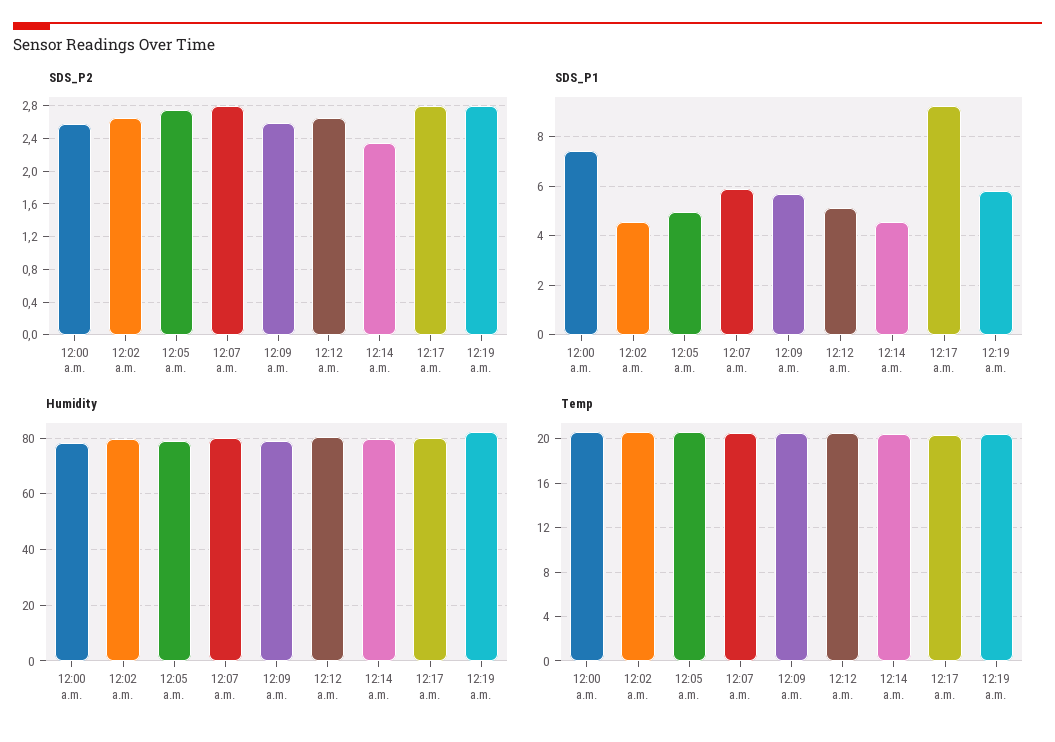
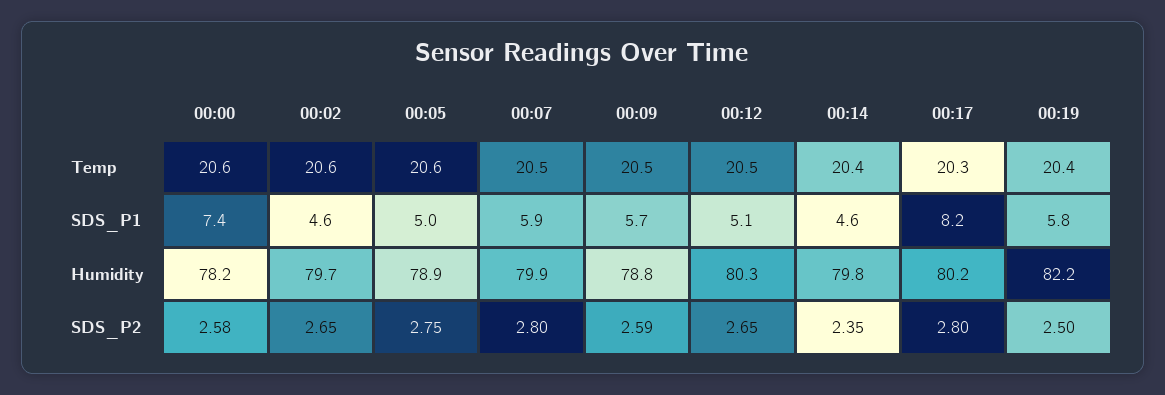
  {
    "SDS_P2": {
      "12:00 a.m.": 2.58,
      "12:02 a.m.": 2.65,
      "12:05 a.m.": 2.75,
      "12:07 a.m.": 2.8,
      "12:09 a.m.": 2.59,
      "12:12 a.m.": 2.65,
      "12:14 a.m.": 2.35,
      "12:17 a.m.": 2.8,
-     "12:19 a.m.": 2.8
+     "12:19 a.m.": 2.5
    },
    "SDS_P1": {
      "12:00 a.m.": 7.4,
      "12:02 a.m.": 4.6,
      "12:05 a.m.": 5,
      "12:07 a.m.": 5.9,
      "12:09 a.m.": 5.7,
      "12:12 a.m.": 5.1,
      "12:14 a.m.": 4.6,
-     "12:17 a.m.": 9.25,
+     "12:17 a.m.": 8.2,
      "12:19 a.m.": 5.8
    },
    "Humidity": {
      "12:00 a.m.": 78.2,
      "12:02 a.m.": 79.7,
      "12:05 a.m.": 78.9,
      "12:07 a.m.": 79.9,
      "12:09 a.m.": 78.8,
      "12:12 a.m.": 80.3,
      "12:14 a.m.": 79.8,
      "12:17 a.m.": 80.2,
      "12:19 a.m.": 82.2
    },
    "Temp": {
      "12:00 a.m.": 20.6,
      "12:02 a.m.": 20.6,
      "12:05 a.m.": 20.6,
      "12:07 a.m.": 20.5,
      "12:09 a.m.": 20.5,
      "12:12 a.m.": 20.5,
      "12:14 a.m.": 20.4,
      "12:17 a.m.": 20.3,
      "12:19 a.m.": 20.4
    }
  }

